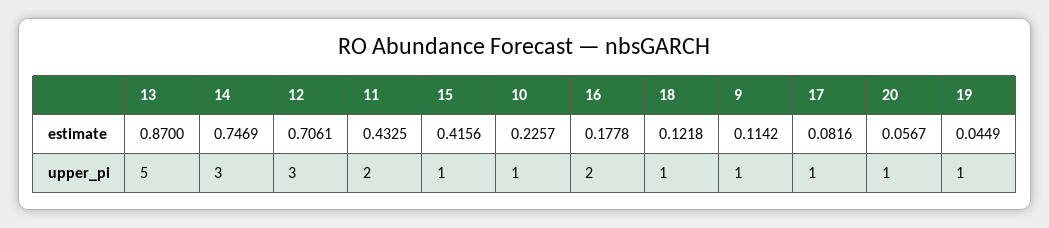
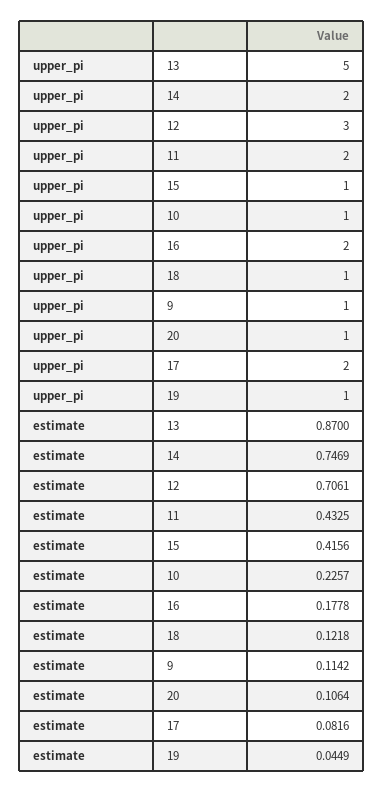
  {
    "13": {
      "estimate": 0.87,
      "upper_pi": 5
    },
    "14": {
      "estimate": 0.7469,
-     "upper_pi": 3
+     "upper_pi": 2
    },
    "12": {
      "estimate": 0.7061,
      "upper_pi": 3
    },
    "11": {
      "estimate": 0.4325,
      "upper_pi": 2
    },
    "15": {
      "estimate": 0.4156,
      "upper_pi": 1
    },
    "10": {
      "estimate": 0.2257,
      "upper_pi": 1
    },
    "16": {
      "estimate": 0.1778,
      "upper_pi": 2
    },
    "18": {
      "estimate": 0.1218,
      "upper_pi": 1
    },
    "9": {
      "estimate": 0.1142,
      "upper_pi": 1
    },
    "17": {
      "estimate": 0.0816,
-     "upper_pi": 1
+     "upper_pi": 2
    },
    "20": {
-     "estimate": 0.0567,
+     "estimate": 0.1064,
      "upper_pi": 1
    },
    "19": {
      "estimate": 0.0449,
      "upper_pi": 1
    }
  }

